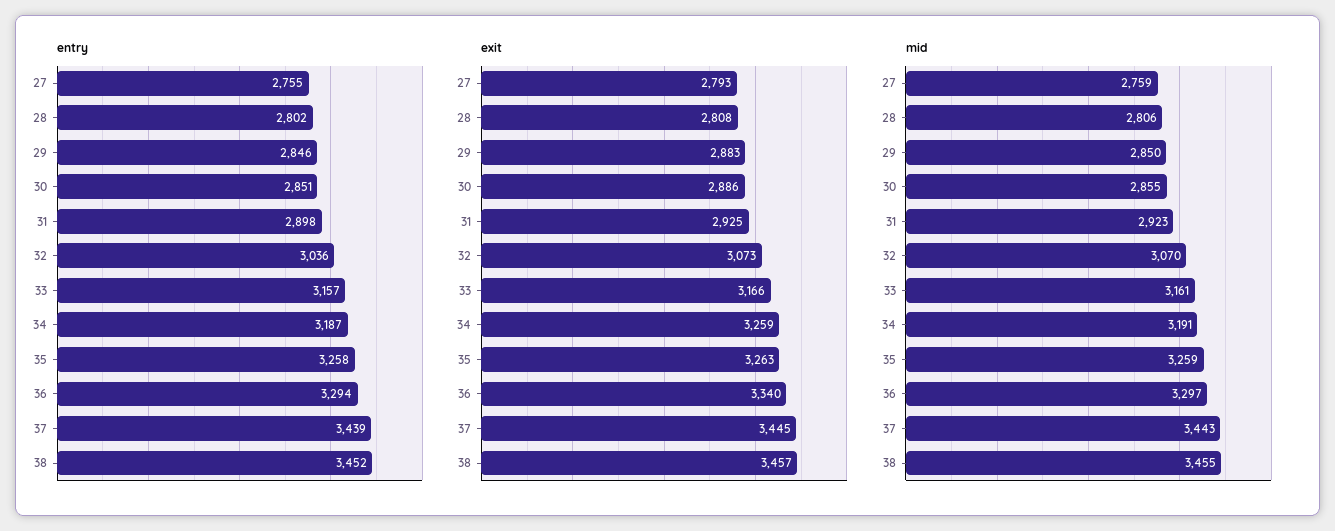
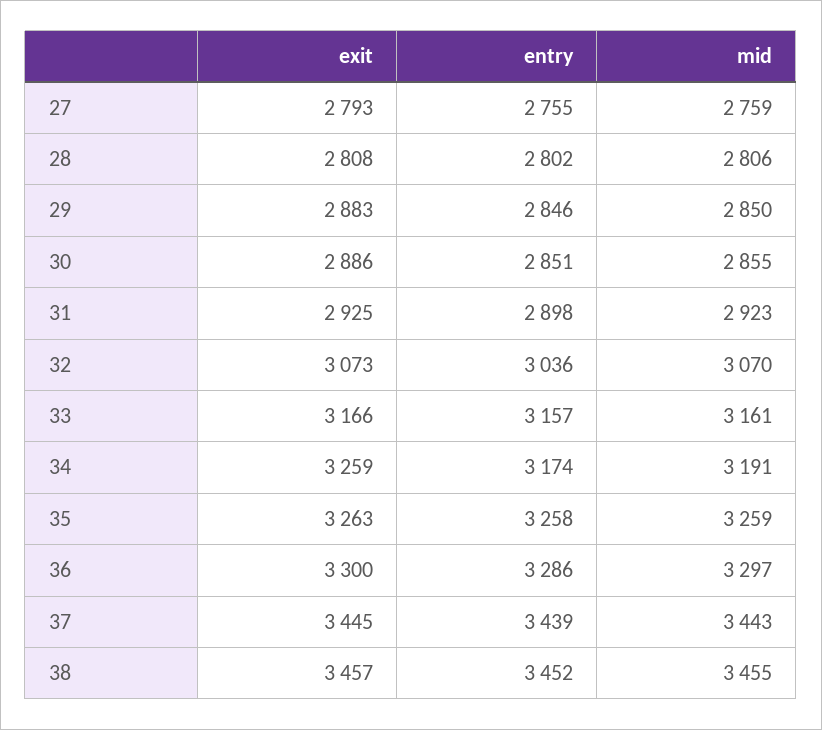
  {
    "entry": {
      "27": 2755,
      "28": 2802,
      "29": 2846,
      "30": 2851,
      "31": 2898,
      "32": 3036,
      "33": 3157,
-     "34": 3187,
+     "34": 3174,
      "35": 3258,
-     "36": 3294,
+     "36": 3286,
      "37": 3439,
      "38": 3452
    },
    "exit": {
      "27": 2793,
      "28": 2808,
      "29": 2883,
      "30": 2886,
      "31": 2925,
      "32": 3073,
      "33": 3166,
      "34": 3259,
      "35": 3263,
-     "36": 3340,
+     "36": 3300,
      "37": 3445,
      "38": 3457
    },
    "mid": {
      "27": 2759,
      "28": 2806,
      "29": 2850,
      "30": 2855,
      "31": 2923,
      "32": 3070,
      "33": 3161,
      "34": 3191,
      "35": 3259,
      "36": 3297,
      "37": 3443,
      "38": 3455
    }
  }

